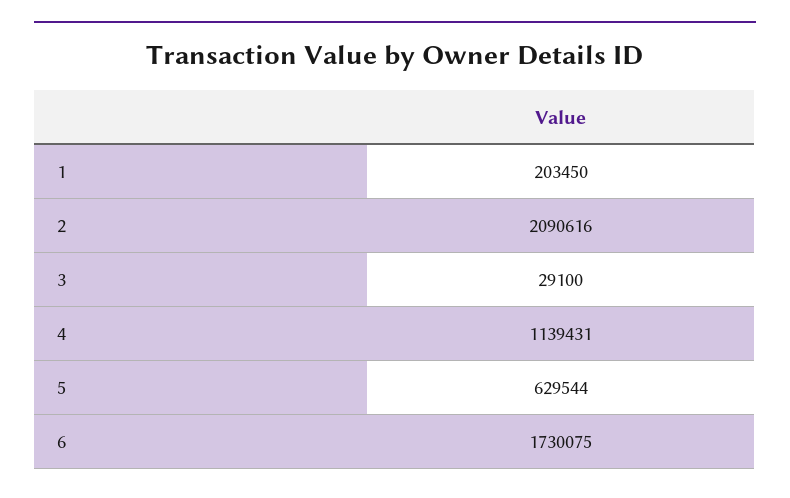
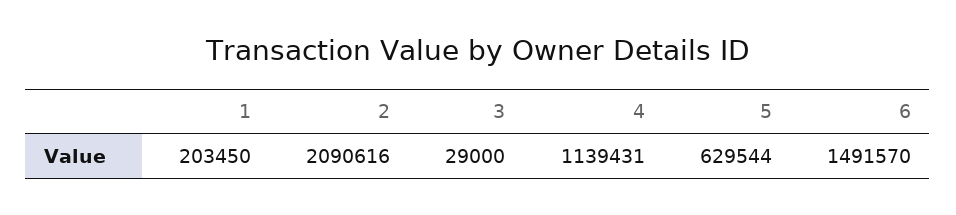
  {
    "1": 203450,
    "2": 2090616,
-   "3": 29100,
+   "3": 29000,
    "4": 1139431,
    "5": 629544,
-   "6": 1730075
+   "6": 1491570
  }

